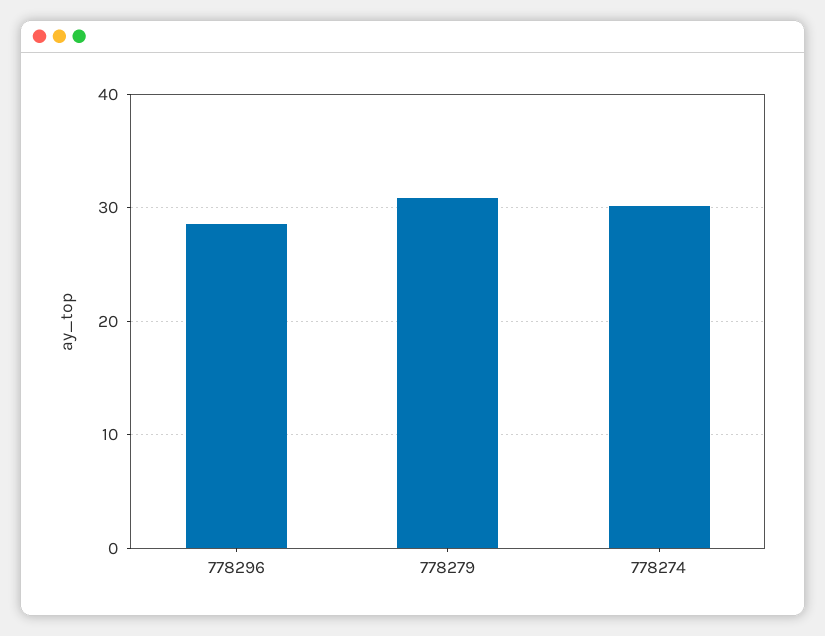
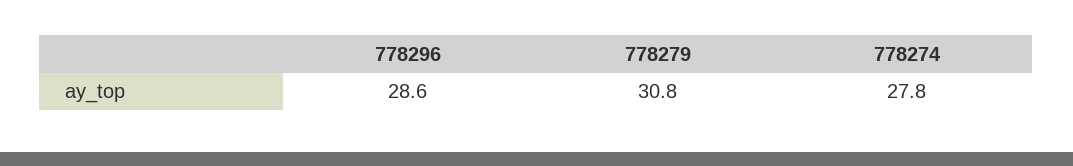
  {
    "778296": 28.6,
    "778279": 30.8,
-   "778274": 30
+   "778274": 27.8
  }

